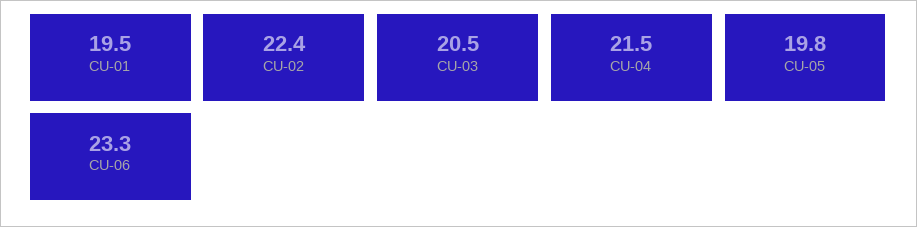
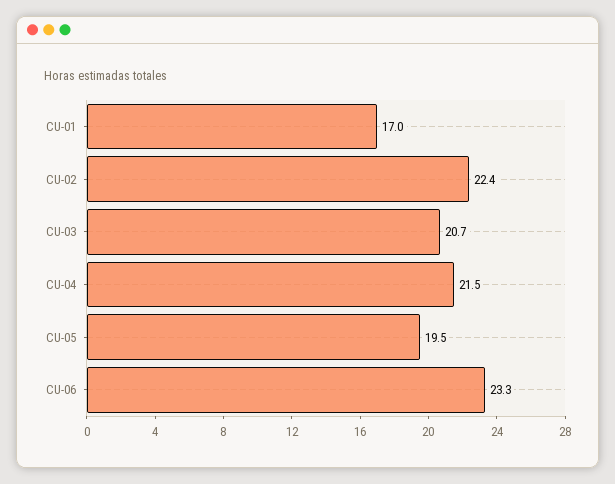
  {
-   "CU-01": 19.5,
+   "CU-01": 17,
    "CU-02": 22.4,
-   "CU-03": 20.5,
+   "CU-03": 20.7,
    "CU-04": 21.5,
-   "CU-05": 19.8,
+   "CU-05": 19.5,
    "CU-06": 23.3
  }

